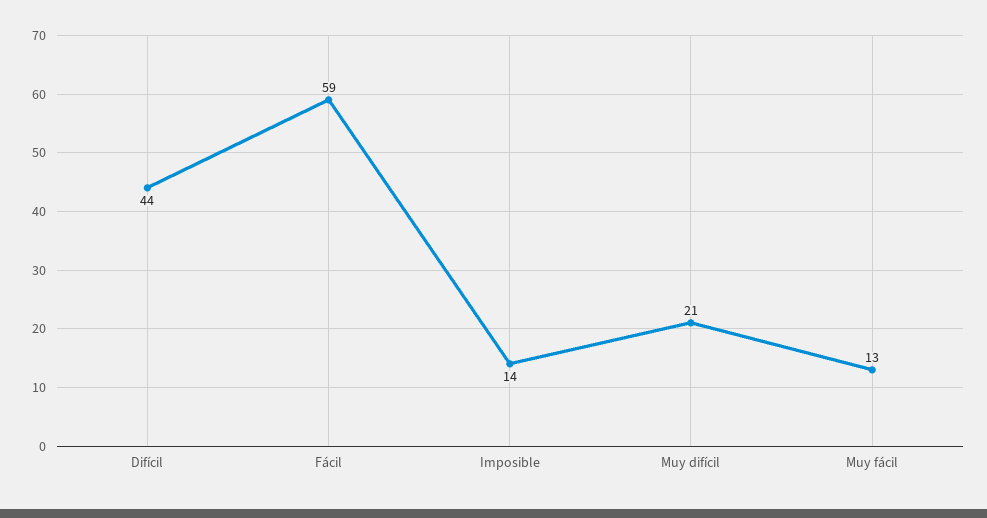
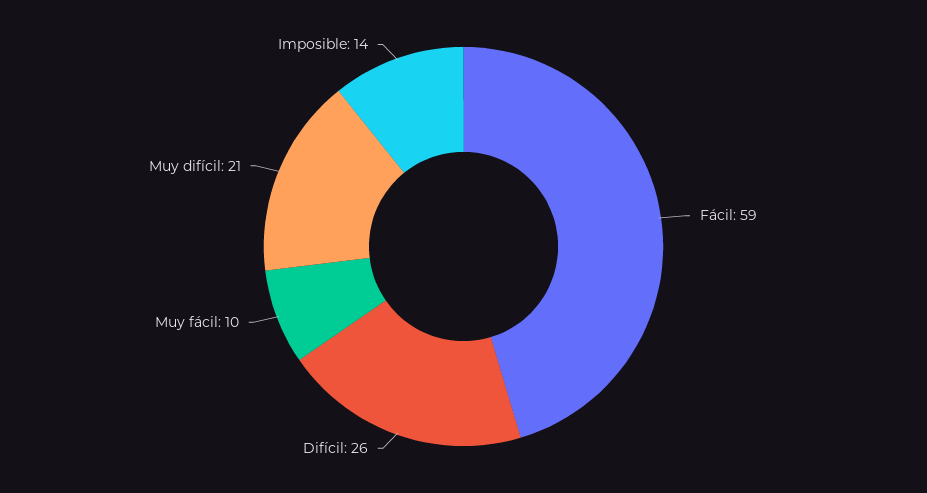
  {
-   "Difícil": 44,
+   "Difícil": 26,
    "Fácil": 59,
    "Imposible": 14,
    "Muy difícil": 21,
-   "Muy fácil": 13
+   "Muy fácil": 10
  }

